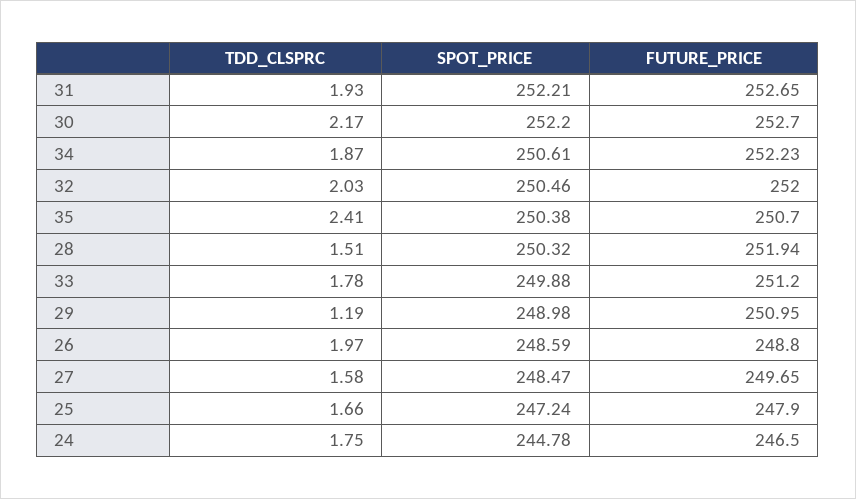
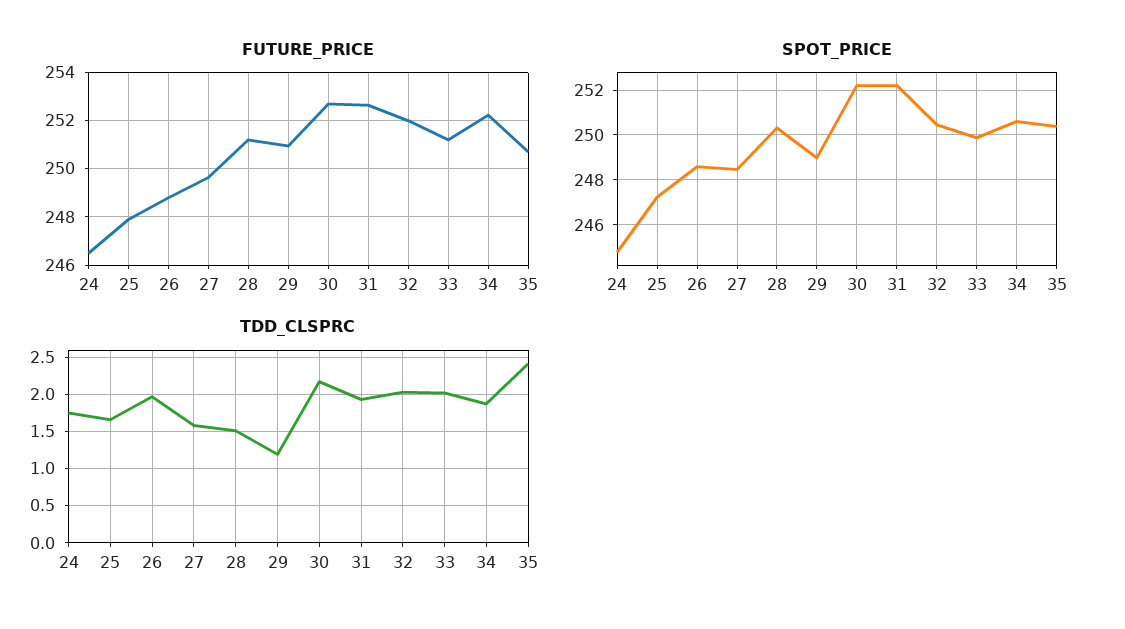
  {
    "TDD_CLSPRC": {
      "31": 1.93,
      "30": 2.17,
      "34": 1.87,
      "32": 2.03,
      "35": 2.41,
      "28": 1.51,
-     "33": 1.78,
+     "33": 2,
      "29": 1.19,
      "26": 1.97,
      "27": 1.58,
      "25": 1.66,
      "24": 1.75
    },
    "SPOT_PRICE": {
      "31": 252.21,
      "30": 252.2,
      "34": 250.61,
      "32": 250.46,
      "35": 250.38,
      "28": 250.32,
      "33": 249.88,
      "29": 248.98,
      "26": 248.59,
      "27": 248.47,
      "25": 247.24,
      "24": 244.78
    },
    "FUTURE_PRICE": {
      "31": 252.65,
      "30": 252.7,
      "34": 252.23,
      "32": 252,
      "35": 250.7,
-     "28": 251.94,
+     "28": 251.25,
      "33": 251.2,
      "29": 250.95,
      "26": 248.8,
      "27": 249.65,
      "25": 247.9,
      "24": 246.5
    }
  }

